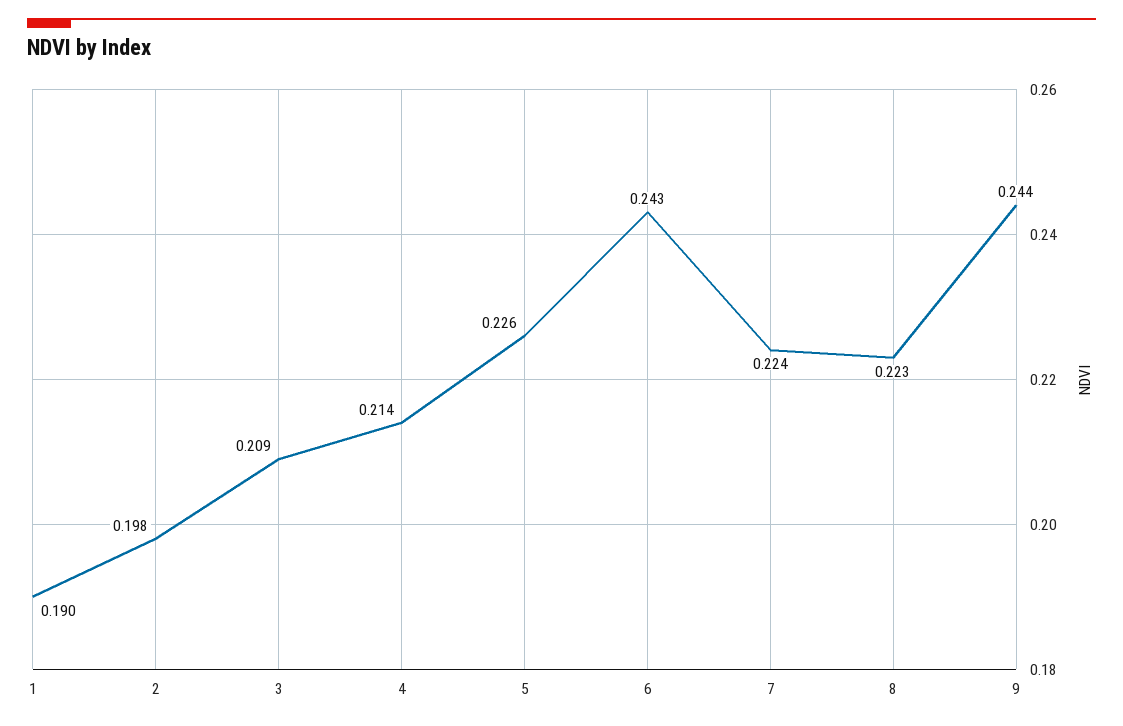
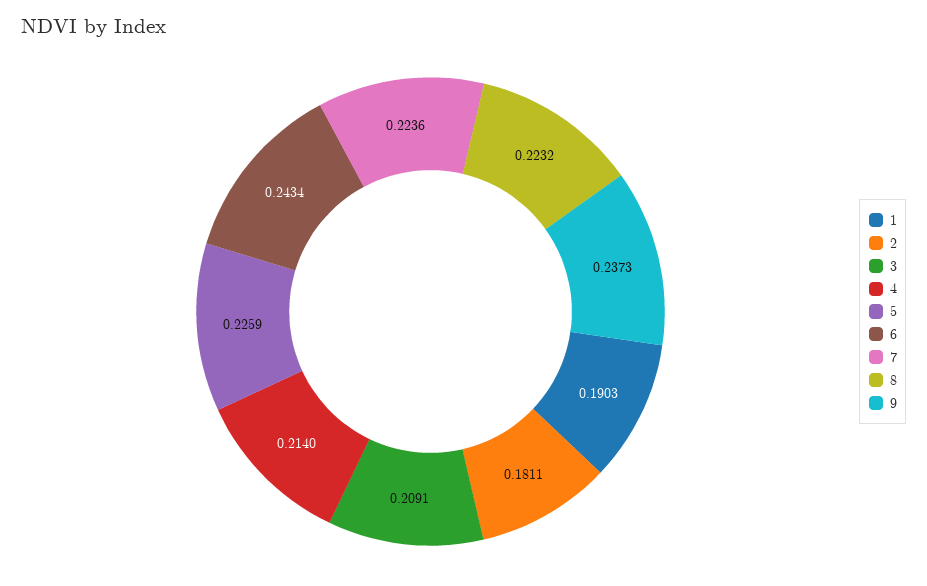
  {
    "1": 0.1903,
-   "2": 0.198,
+   "2": 0.1811,
    "3": 0.2091,
    "4": 0.214,
    "5": 0.2259,
    "6": 0.2434,
    "7": 0.2236,
    "8": 0.2232,
-   "9": 0.244
+   "9": 0.2373
  }

